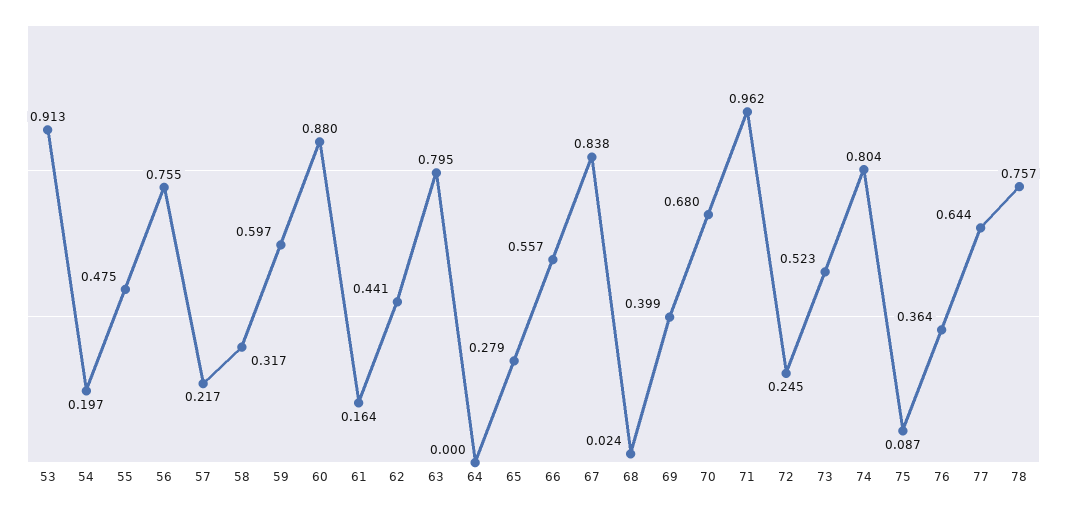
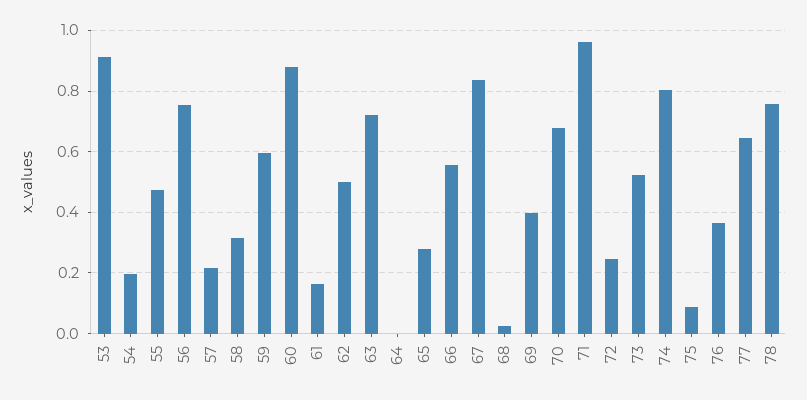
  {
    "53": 0.913,
    "54": 0.197,
    "55": 0.475,
    "56": 0.755,
    "57": 0.217,
    "58": 0.317,
    "59": 0.597,
    "60": 0.88,
    "61": 0.164,
-   "62": 0.441,
+   "62": 0.5,
-   "63": 0.795,
+   "63": 0.72,
    "64": 0,
    "65": 0.279,
    "66": 0.557,
    "67": 0.838,
    "68": 0.024,
    "69": 0.399,
    "70": 0.68,
    "71": 0.962,
    "72": 0.245,
    "73": 0.523,
    "74": 0.804,
    "75": 0.087,
    "76": 0.364,
    "77": 0.644,
    "78": 0.757
  }

